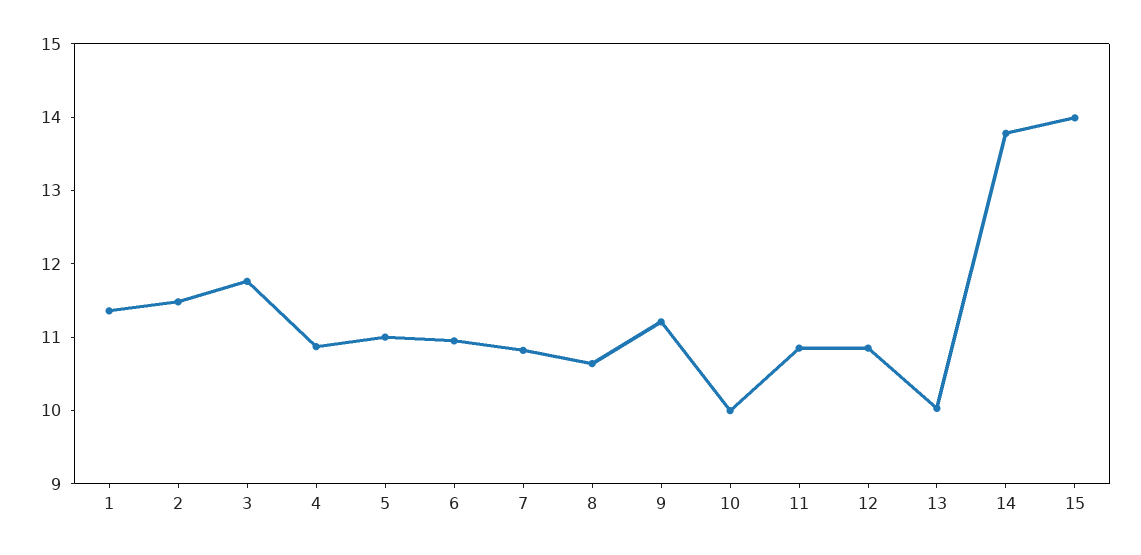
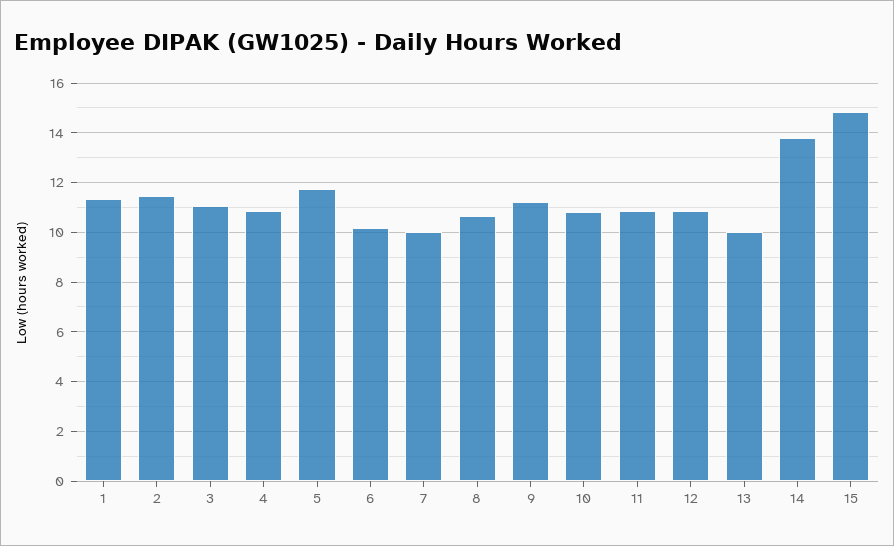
  {
    "1": 11.4,
    "2": 11.4,
-   "3": 11.8,
+   "3": 11,
    "4": 10.8,
-   "5": 11,
+   "5": 11.75,
-   "6": 11,
+   "6": 10.25,
-   "7": 10.8,
+   "7": 10,
    "8": 10.6,
    "9": 11.2,
-   "10": 10,
+   "10": 10.75,
    "11": 10.8,
    "12": 10.8,
    "13": 10,
    "14": 13.8,
-   "15": 14
+   "15": 14.75
  }

